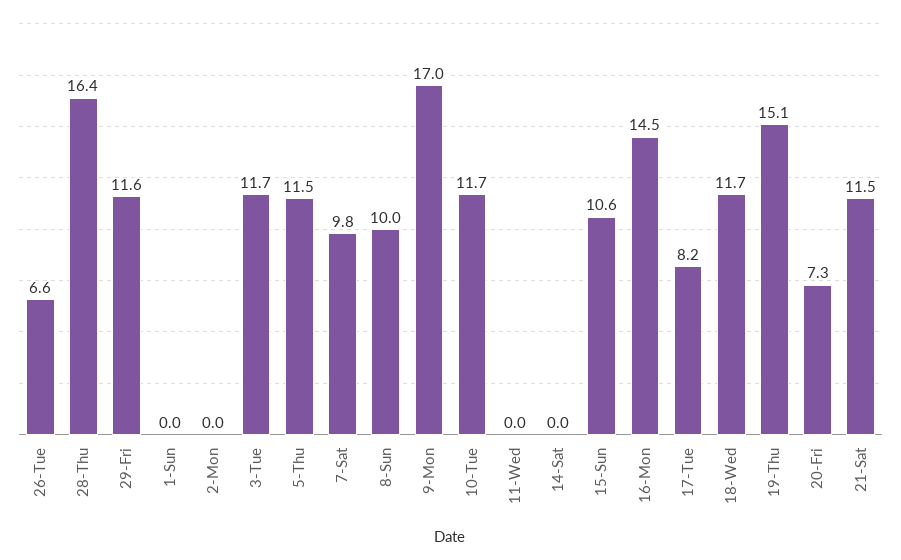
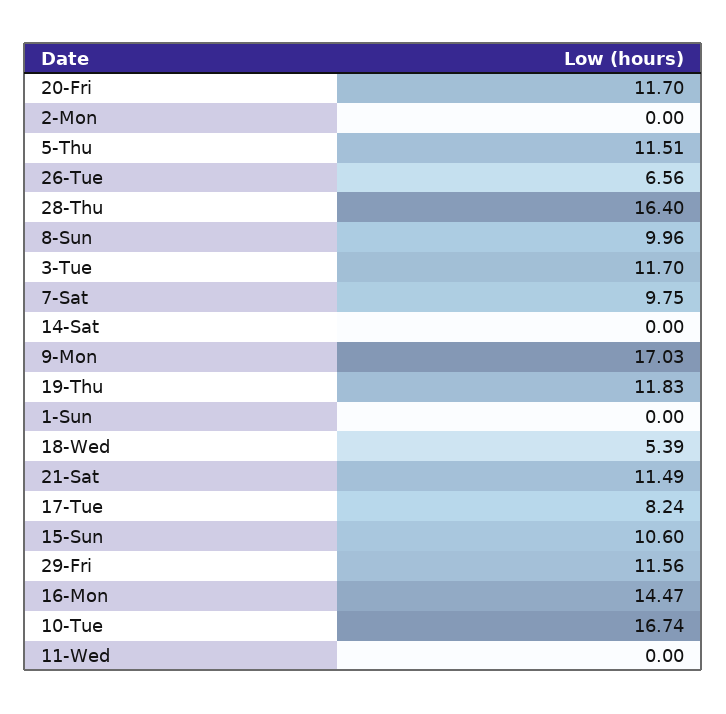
  {
    "26-Tue": 6.56,
    "28-Thu": 16.4,
    "29-Fri": 11.56,
    "1-Sun": 0,
    "2-Mon": 0,
    "3-Tue": 11.7,
    "5-Thu": 11.51,
    "7-Sat": 9.75,
    "8-Sun": 9.96,
    "9-Mon": 17.03,
-   "10-Tue": 11.7,
+   "10-Tue": 16.74,
    "11-Wed": 0,
    "14-Sat": 0,
    "15-Sun": 10.6,
    "16-Mon": 14.47,
    "17-Tue": 8.24,
-   "18-Wed": 11.7,
+   "18-Wed": 5.39,
-   "19-Thu": 15.1,
+   "19-Thu": 11.83,
-   "20-Fri": 7.3,
+   "20-Fri": 11.7,
    "21-Sat": 11.49
  }

